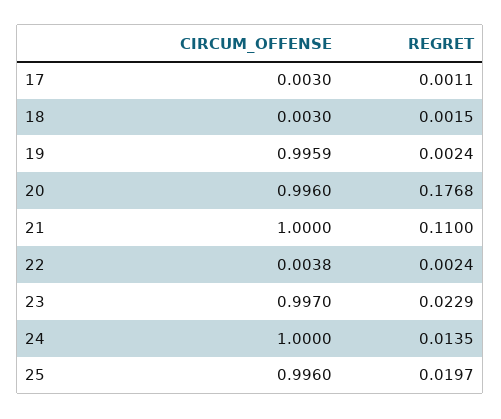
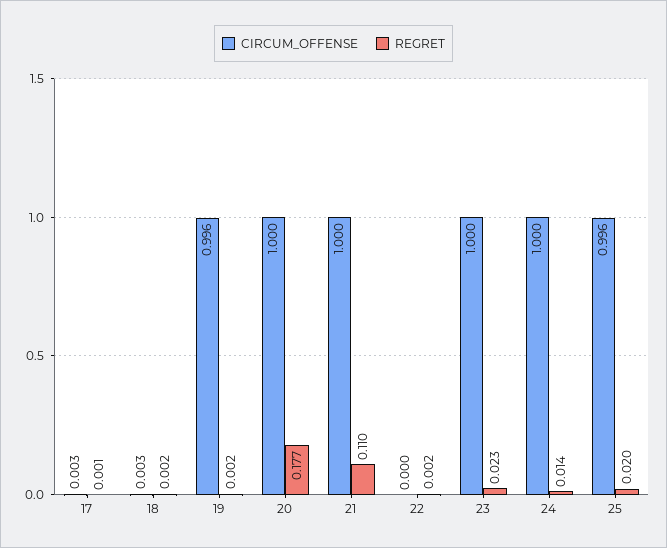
  {
    "CIRCUM_OFFENSE": {
      "17": 0.003,
      "18": 0.003,
      "19": 0.9959,
-     "20": 0.996,
+     "20": 1,
      "21": 1,
-     "22": 0.0038,
+     "22": 0,
-     "23": 0.997,
+     "23": 1,
      "24": 1,
      "25": 0.996
    },
    "REGRET": {
      "17": 0.0011,
      "18": 0.0015,
      "19": 0.0024,
      "20": 0.1768,
      "21": 0.11,
      "22": 0.0024,
      "23": 0.0229,
      "24": 0.0135,
      "25": 0.0197
    }
  }

